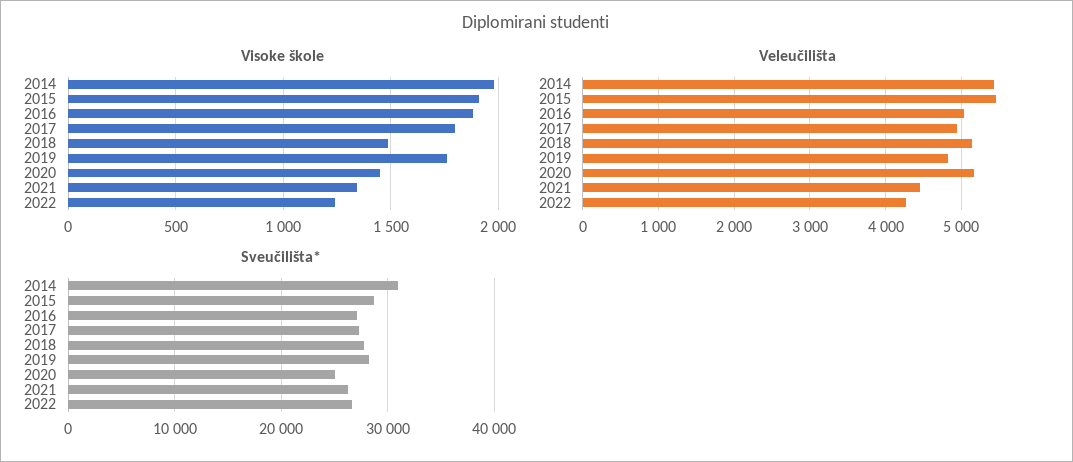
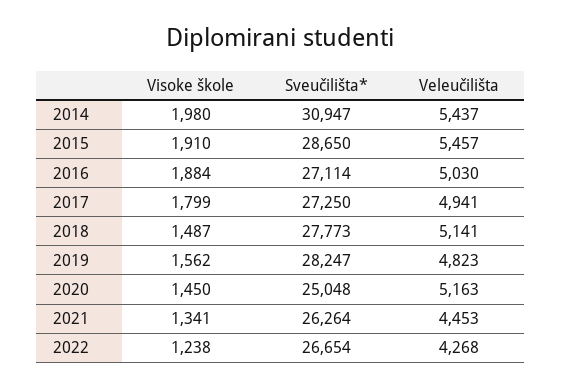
  {
    "Visoke škole": {
      "2014": 1980,
      "2015": 1910,
      "2016": 1884,
      "2017": 1799,
      "2018": 1487,
-     "2019": 1750,
+     "2019": 1562,
      "2020": 1450,
      "2021": 1341,
      "2022": 1238
    },
    "Veleučilišta": {
      "2014": 5437,
      "2015": 5457,
      "2016": 5030,
      "2017": 4941,
      "2018": 5141,
      "2019": 4823,
      "2020": 5163,
      "2021": 4453,
      "2022": 4268
    },
    "Sveučilišta*": {
      "2014": 30947,
      "2015": 28650,
      "2016": 27114,
      "2017": 27250,
      "2018": 27773,
      "2019": 28247,
      "2020": 25048,
      "2021": 26264,
      "2022": 26654
    }
  }

